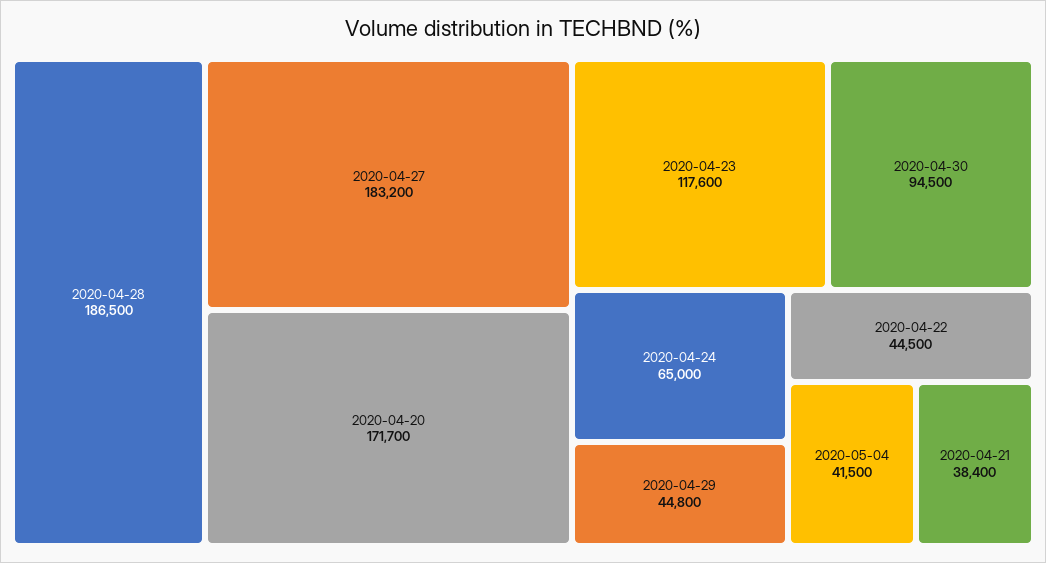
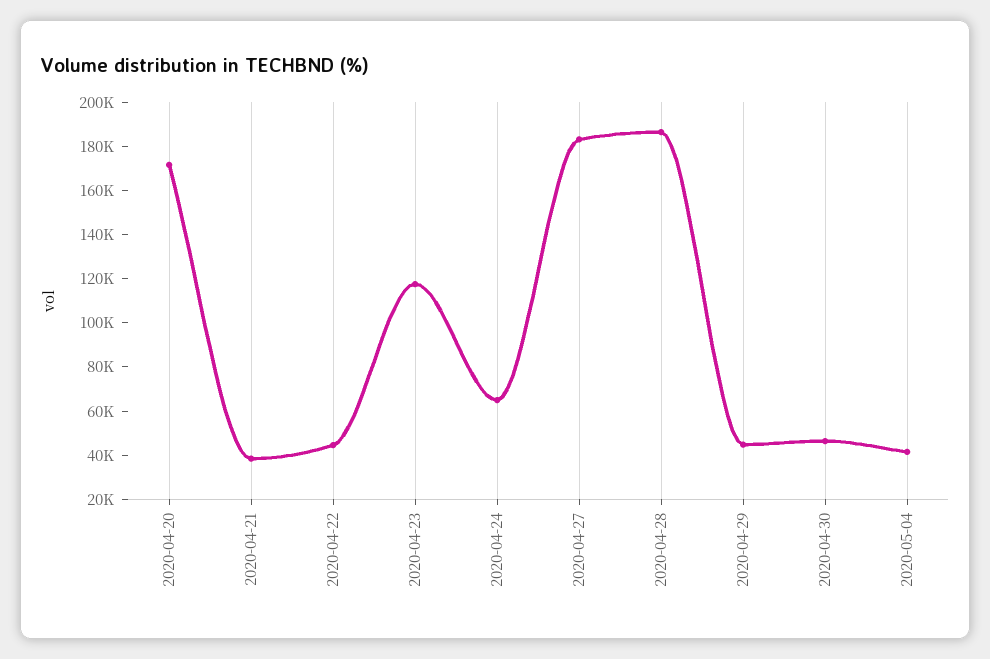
  {
    "2020-04-28": 186500,
    "2020-04-27": 183200,
    "2020-04-20": 171700,
    "2020-04-23": 117600,
-   "2020-04-30": 94500,
+   "2020-04-30": 45000,
    "2020-04-24": 65000,
    "2020-04-29": 44800,
    "2020-04-22": 44500,
    "2020-05-04": 41500,
    "2020-04-21": 38400
  }

